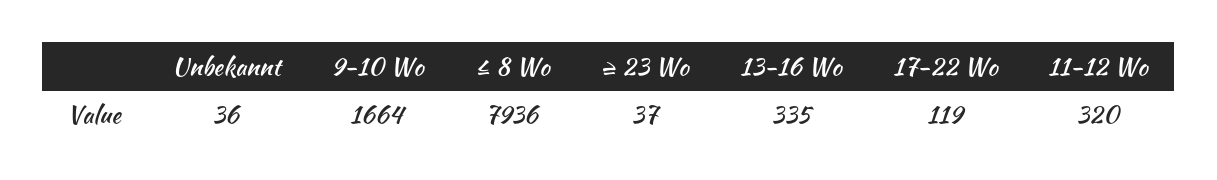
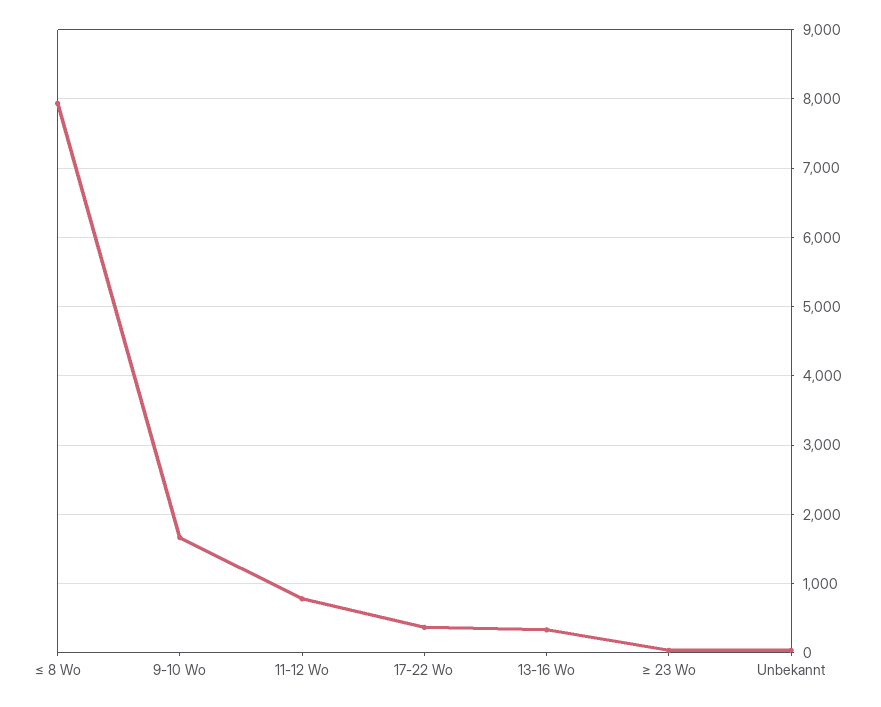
  {
    "Unbekannt": 36,
    "9-10 Wo": 1664,
    "≤ 8 Wo": 7936,
    "≥ 23 Wo": 37,
    "13-16 Wo": 335,
-   "17-22 Wo": 119,
+   "17-22 Wo": 400,
-   "11-12 Wo": 320
+   "11-12 Wo": 800
  }

